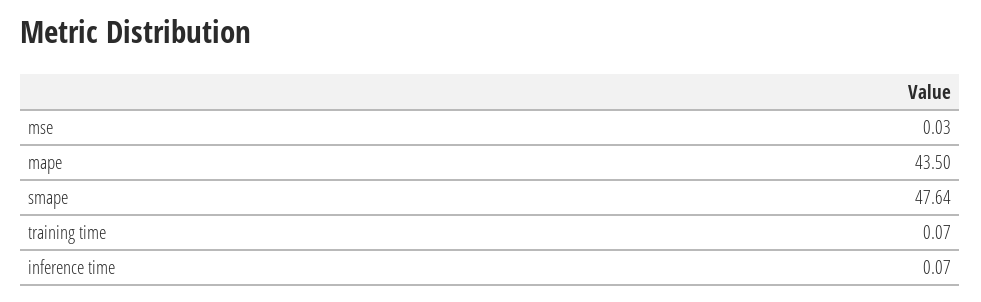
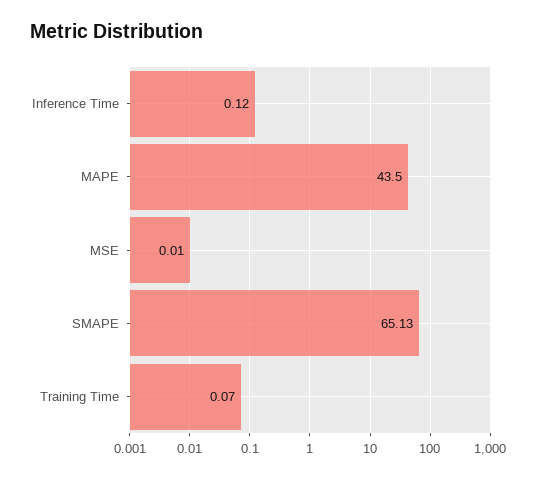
  {
-   "mse": 0.03,
+   "mse": 0.01,
    "mape": 43.5,
-   "smape": 47.64,
+   "smape": 65.13,
    "training time": 0.07,
-   "inference time": 0.07
+   "inference time": 0.12
  }

